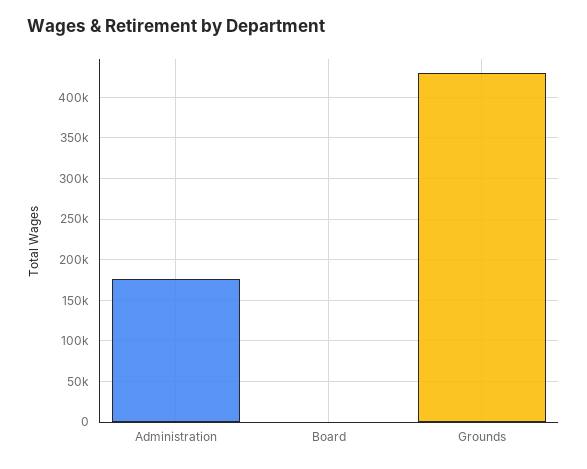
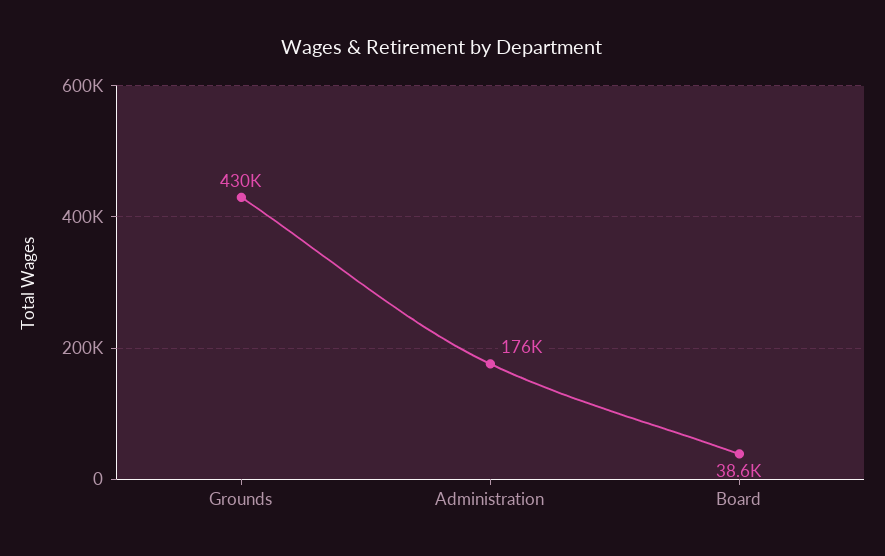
  {
    "Administration": 176000,
-   "Board": 0,
+   "Board": 38600,
    "Grounds": 430000
  }

